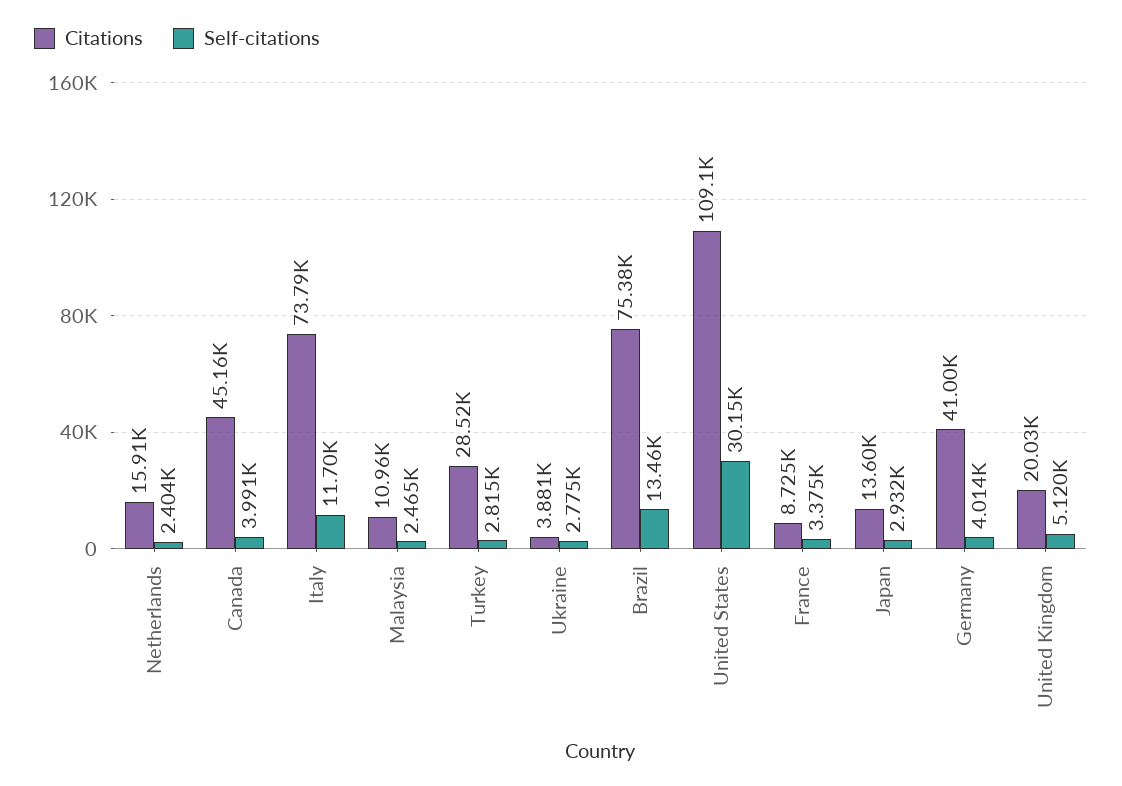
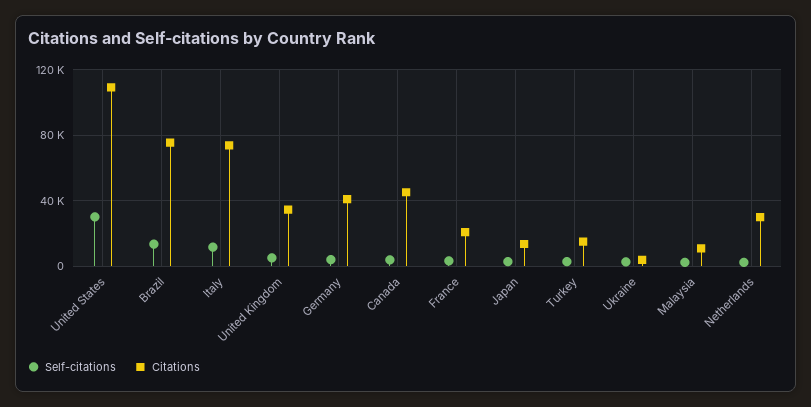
  {
    "Citations": {
-     "Netherlands": 15910,
+     "Netherlands": 30000,
      "Canada": 45160,
      "Italy": 73790,
      "Malaysia": 10960,
-     "Turkey": 28520,
+     "Turkey": 15000,
      "Ukraine": 3881,
      "Brazil": 75380,
      "United States": 109100,
-     "France": 8725,
+     "France": 20000,
      "Japan": 13600,
      "Germany": 41000,
-     "United Kingdom": 20030
+     "United Kingdom": 35000
    },
    "Self-citations": {
      "Netherlands": 2404,
      "Canada": 3991,
      "Italy": 11700,
      "Malaysia": 2465,
      "Turkey": 2815,
      "Ukraine": 2775,
      "Brazil": 13460,
      "United States": 30150,
      "France": 3375,
      "Japan": 2932,
      "Germany": 4014,
      "United Kingdom": 5120
    }
  }

